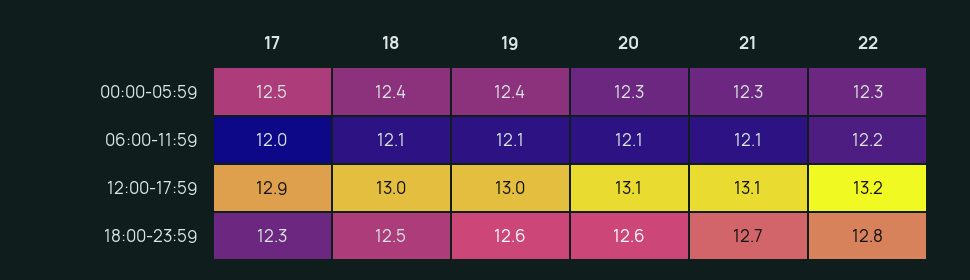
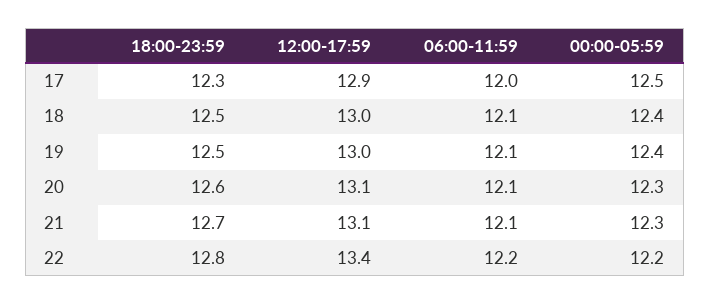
  {
    "17": {
      "00:00-05:59": 12.5,
      "06:00-11:59": 12,
      "12:00-17:59": 12.9,
      "18:00-23:59": 12.3
    },
    "18": {
      "00:00-05:59": 12.4,
      "06:00-11:59": 12.1,
      "12:00-17:59": 13,
      "18:00-23:59": 12.5
    },
    "19": {
      "00:00-05:59": 12.4,
      "06:00-11:59": 12.1,
      "12:00-17:59": 13,
-     "18:00-23:59": 12.6
+     "18:00-23:59": 12.5
    },
    "20": {
      "00:00-05:59": 12.3,
      "06:00-11:59": 12.1,
      "12:00-17:59": 13.1,
      "18:00-23:59": 12.6
    },
    "21": {
      "00:00-05:59": 12.3,
      "06:00-11:59": 12.1,
      "12:00-17:59": 13.1,
      "18:00-23:59": 12.7
    },
    "22": {
-     "00:00-05:59": 12.3,
+     "00:00-05:59": 12.2,
      "06:00-11:59": 12.2,
-     "12:00-17:59": 13.2,
+     "12:00-17:59": 13.4,
      "18:00-23:59": 12.8
    }
  }

